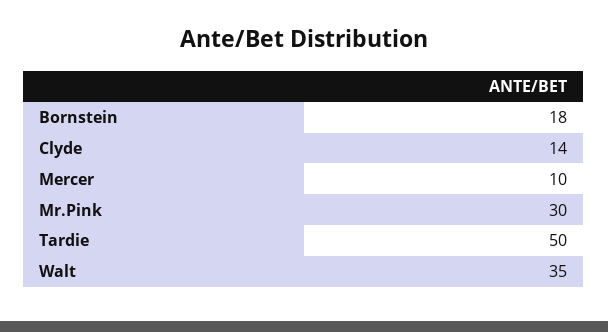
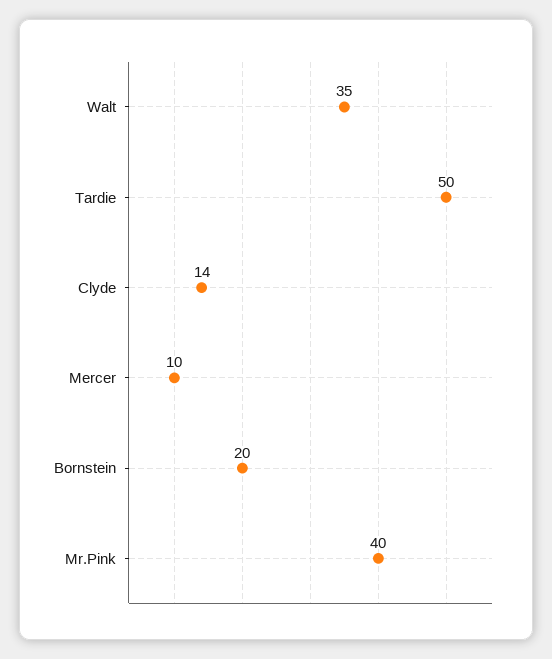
  {
-   "Bornstein": 18,
+   "Bornstein": 20,
    "Clyde": 14,
    "Mercer": 10,
-   "Mr.Pink": 30,
+   "Mr.Pink": 40,
    "Tardie": 50,
    "Walt": 35
  }

